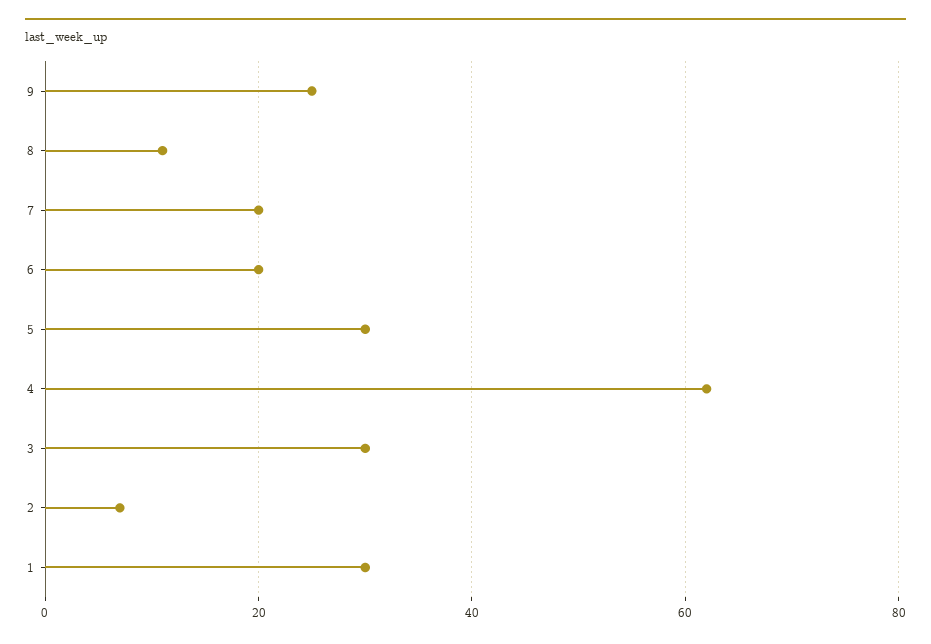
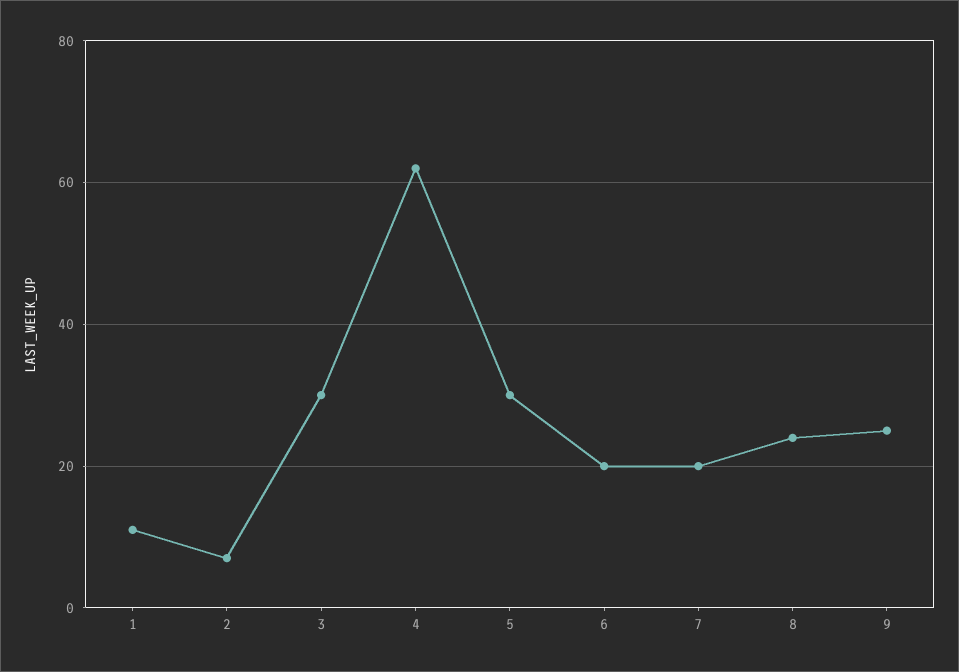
  {
    "9": 25,
-   "8": 10,
+   "8": 25,
    "7": 20,
    "6": 20,
    "5": 30,
    "4": 60,
    "3": 30,
    "2": 5,
-   "1": 30
+   "1": 10
  }

